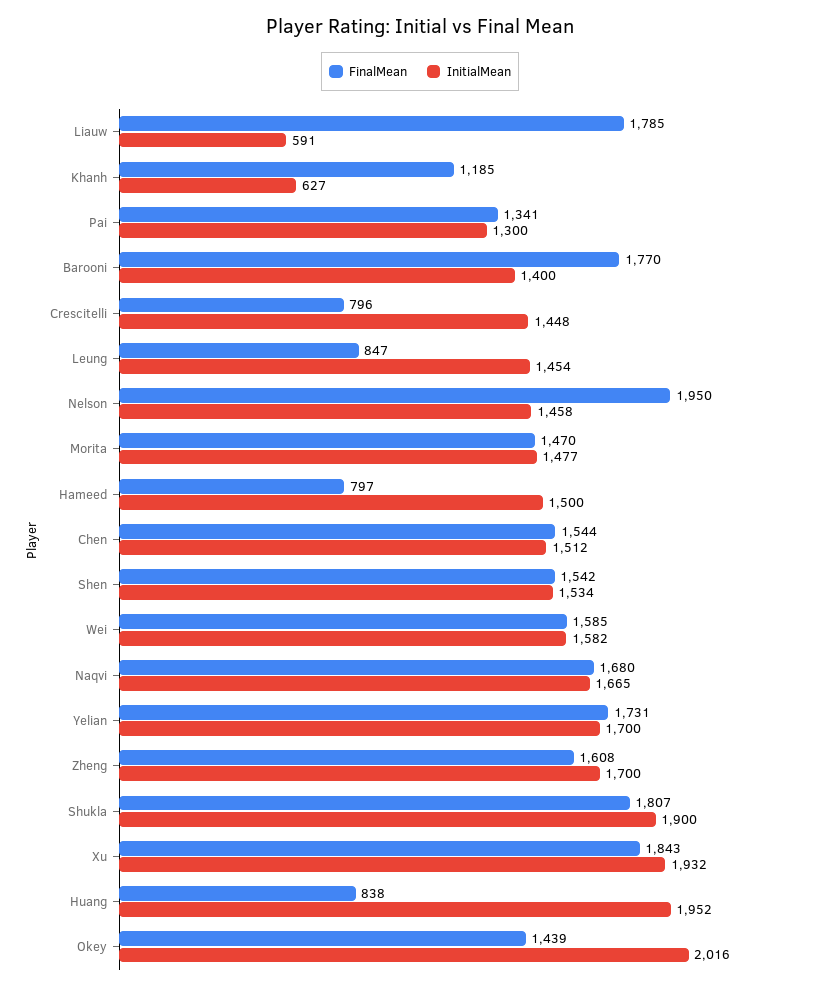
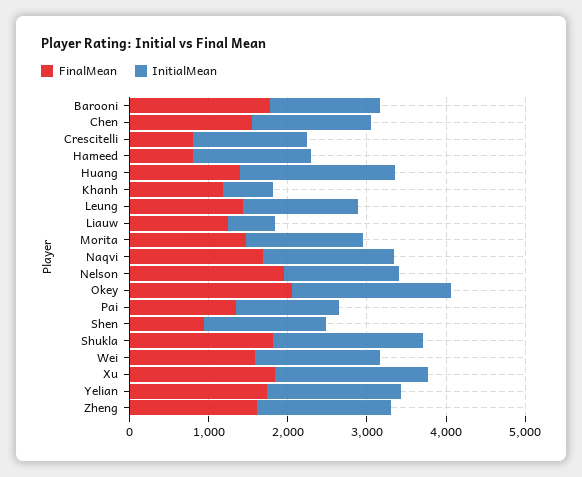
  {
    "FinalMean": {
-     "Liauw": 1785,
+     "Liauw": 1200,
      "Khanh": 1185,
      "Pai": 1341,
      "Barooni": 1770,
      "Crescitelli": 796,
-     "Leung": 847,
+     "Leung": 1400,
      "Nelson": 1950,
      "Morita": 1470,
      "Hameed": 797,
      "Chen": 1544,
-     "Shen": 1542,
+     "Shen": 1000,
      "Wei": 1585,
      "Naqvi": 1680,
      "Yelian": 1731,
      "Zheng": 1608,
      "Shukla": 1807,
      "Xu": 1843,
-     "Huang": 838,
+     "Huang": 1400,
-     "Okey": 1439
+     "Okey": 2000
    },
    "InitialMean": {
      "Liauw": 591,
      "Khanh": 627,
      "Pai": 1300,
      "Barooni": 1400,
      "Crescitelli": 1448,
      "Leung": 1454,
      "Nelson": 1458,
      "Morita": 1477,
      "Hameed": 1500,
      "Chen": 1512,
      "Shen": 1534,
      "Wei": 1582,
      "Naqvi": 1665,
      "Yelian": 1700,
      "Zheng": 1700,
      "Shukla": 1900,
      "Xu": 1932,
      "Huang": 1952,
      "Okey": 2016
    }
  }

